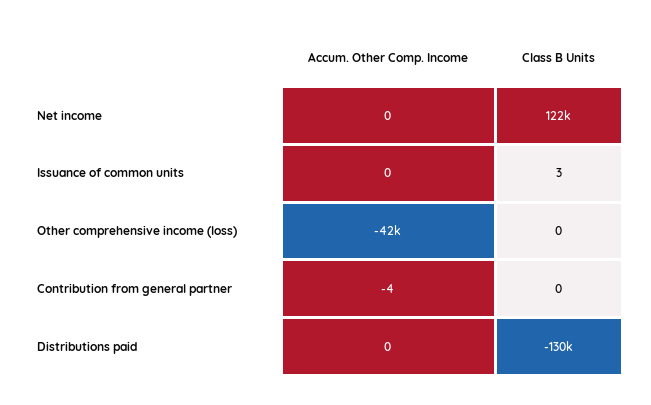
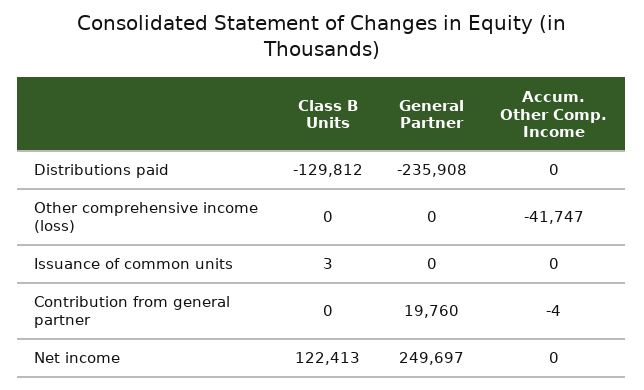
  {
    "Accum. Other Comp. Income": {
      "Net income": 0,
      "Issuance of common units": 0,
      "Other comprehensive income (loss)": -41747,
      "Contribution from general partner": -4,
      "Distributions paid": 0
    },
    "Class B Units": {
      "Net income": 122413,
      "Issuance of common units": 3,
      "Other comprehensive income (loss)": 0,
      "Contribution from general partner": 0,
      "Distributions paid": -129812
-   }
+   },
+   "General Partner": {
+     "Distributions paid": -235908,
+     "Other comprehensive income (loss)": 0,
+     "Issuance of common units": 0,
+     "Contribution from general partner": 19760,
+     "Net income": 249697
+   }
  }

